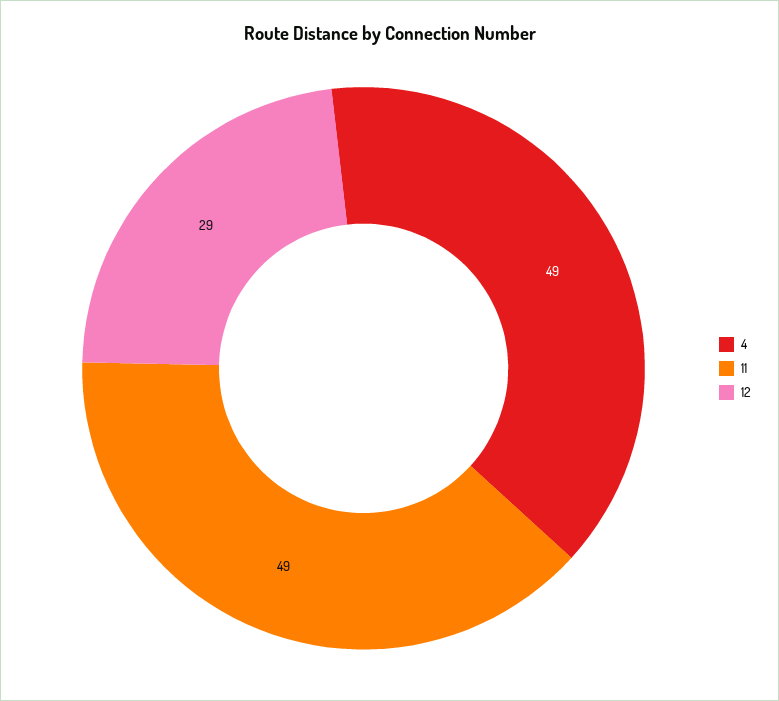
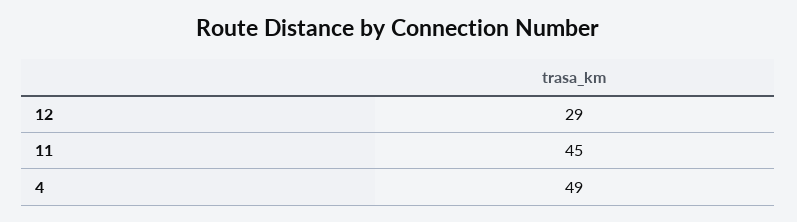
  {
    "4": 49,
-   "11": 49,
+   "11": 45,
    "12": 29
  }

